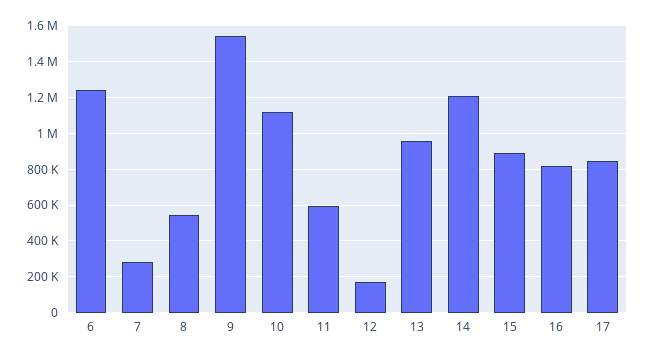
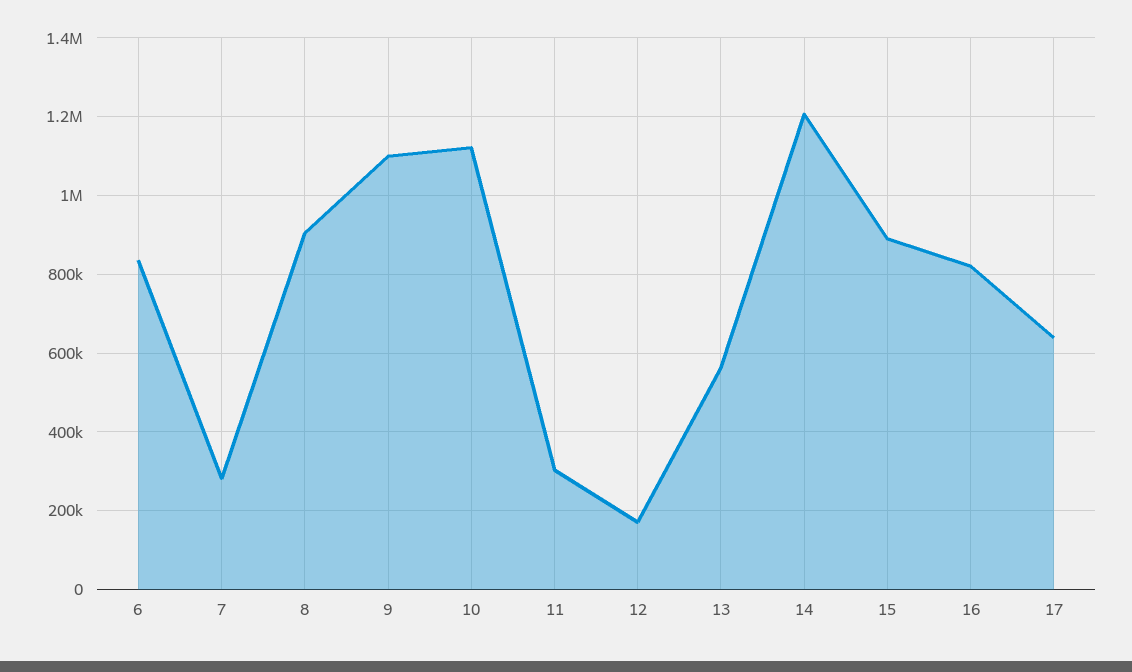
  {
-   "6": 1250000,
+   "6": 840000,
    "7": 280000,
-   "8": 550000,
+   "8": 900000,
-   "9": 1550000,
+   "9": 1100000,
    "10": 1120000,
-   "11": 600000,
+   "11": 300000,
    "12": 160000,
-   "13": 950000,
+   "13": 560000,
    "14": 1200000,
    "15": 880000,
    "16": 820000,
-   "17": 850000
+   "17": 640000
  }

